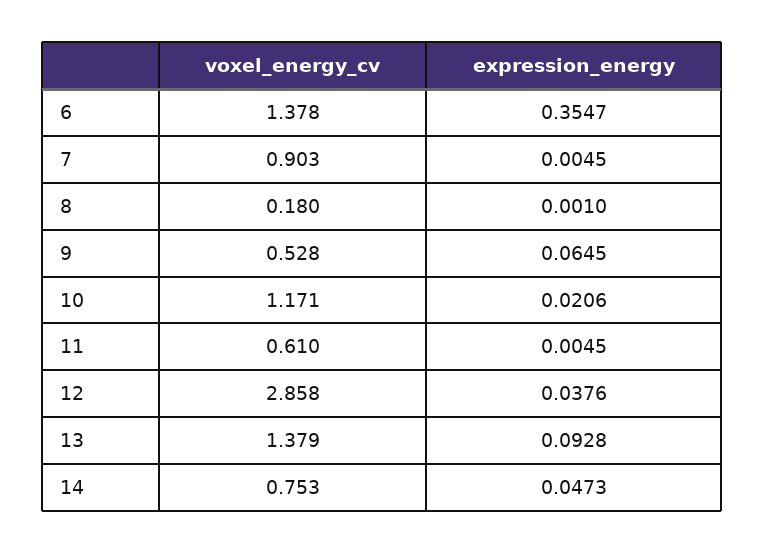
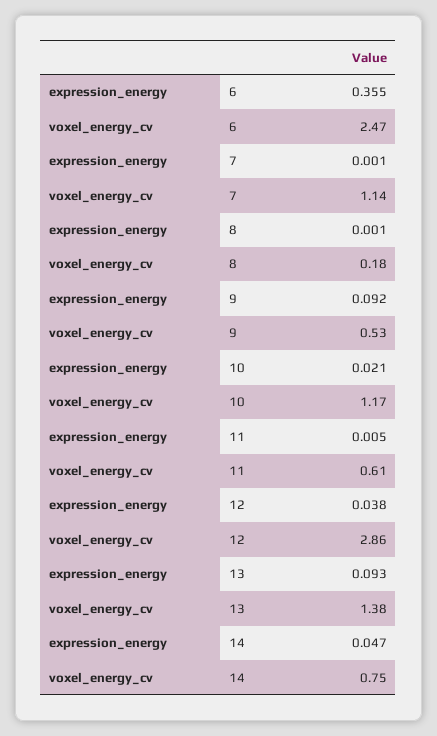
  {
    "voxel_energy_cv": {
-     "6": 1.378,
+     "6": 2.47,
-     "7": 0.903,
+     "7": 1.14,
      "8": 0.18,
      "9": 0.528,
      "10": 1.171,
      "11": 0.61,
      "12": 2.858,
      "13": 1.379,
      "14": 0.753
    },
    "expression_energy": {
      "6": 0.3547,
-     "7": 0.0045,
+     "7": 0.001,
      "8": 0.001,
-     "9": 0.0645,
+     "9": 0.092,
      "10": 0.0206,
      "11": 0.0045,
      "12": 0.0376,
      "13": 0.0928,
      "14": 0.0473
    }
  }

